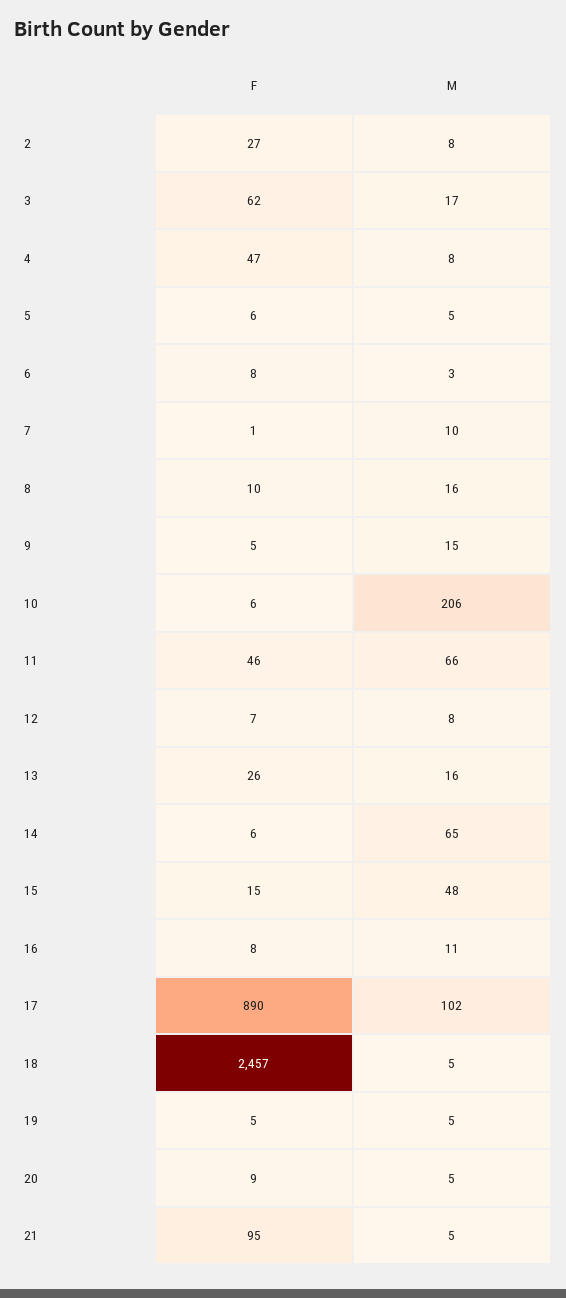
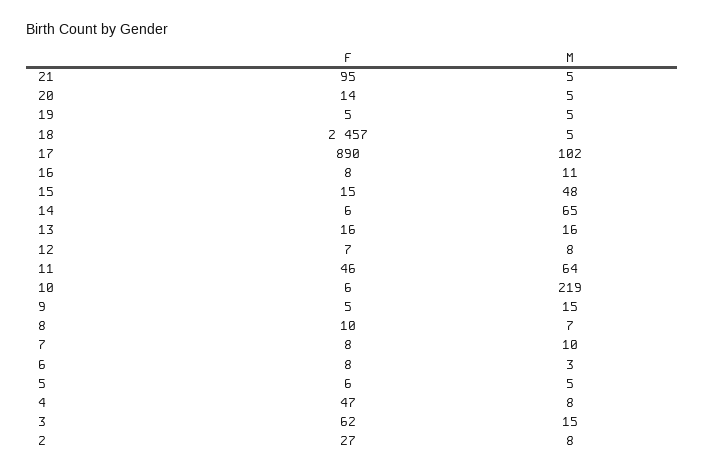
  {
    "F": {
      "2": 27,
      "3": 62,
      "4": 47,
      "5": 6,
      "6": 8,
-     "7": 1,
+     "7": 8,
      "8": 10,
      "9": 5,
      "10": 6,
      "11": 46,
      "12": 7,
-     "13": 26,
+     "13": 16,
      "14": 6,
      "15": 15,
      "16": 8,
      "17": 890,
      "18": 2457,
      "19": 5,
-     "20": 9,
+     "20": 14,
      "21": 95
    },
    "M": {
      "2": 8,
-     "3": 17,
+     "3": 15,
      "4": 8,
      "5": 5,
      "6": 3,
      "7": 10,
-     "8": 16,
+     "8": 7,
      "9": 15,
-     "10": 206,
+     "10": 219,
-     "11": 66,
+     "11": 64,
      "12": 8,
      "13": 16,
      "14": 65,
      "15": 48,
      "16": 11,
      "17": 102,
      "18": 5,
      "19": 5,
      "20": 5,
      "21": 5
    }
  }

